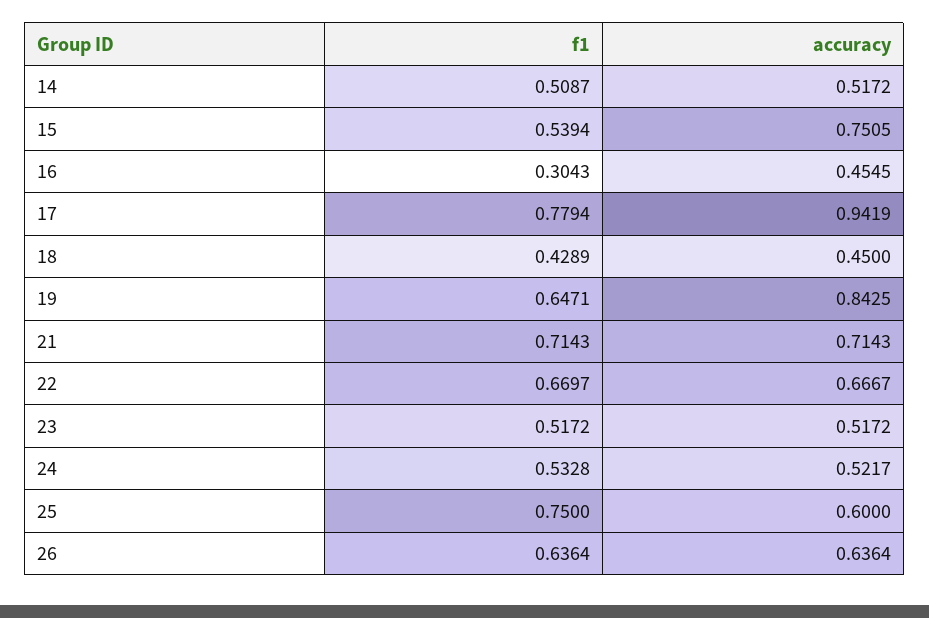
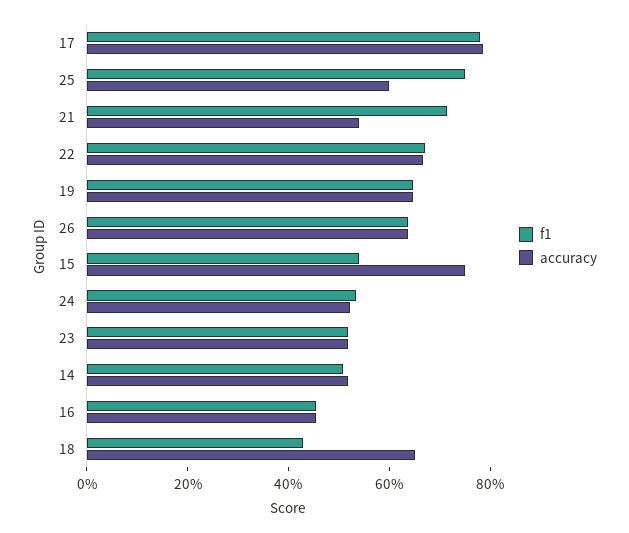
  {
    "f1": {
      "14": 0.5087,
      "15": 0.5394,
-     "16": 0.3043,
+     "16": 0.45,
      "17": 0.7794,
      "18": 0.4289,
      "19": 0.6471,
      "21": 0.7143,
      "22": 0.6697,
      "23": 0.5172,
      "24": 0.5328,
      "25": 0.75,
      "26": 0.6364
    },
    "accuracy": {
      "14": 0.5172,
      "15": 0.7505,
      "16": 0.4545,
-     "17": 0.9419,
+     "17": 0.8,
-     "18": 0.45,
+     "18": 0.65,
-     "19": 0.8425,
+     "19": 0.65,
-     "21": 0.7143,
+     "21": 0.55,
      "22": 0.6667,
      "23": 0.5172,
      "24": 0.5217,
      "25": 0.6,
      "26": 0.6364
    }
  }

